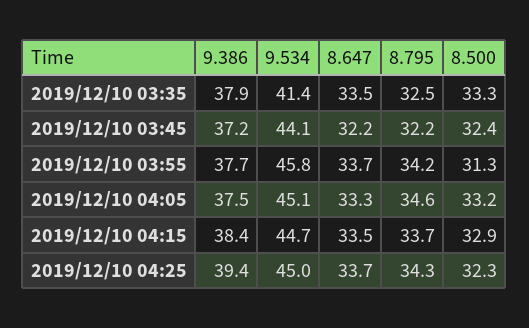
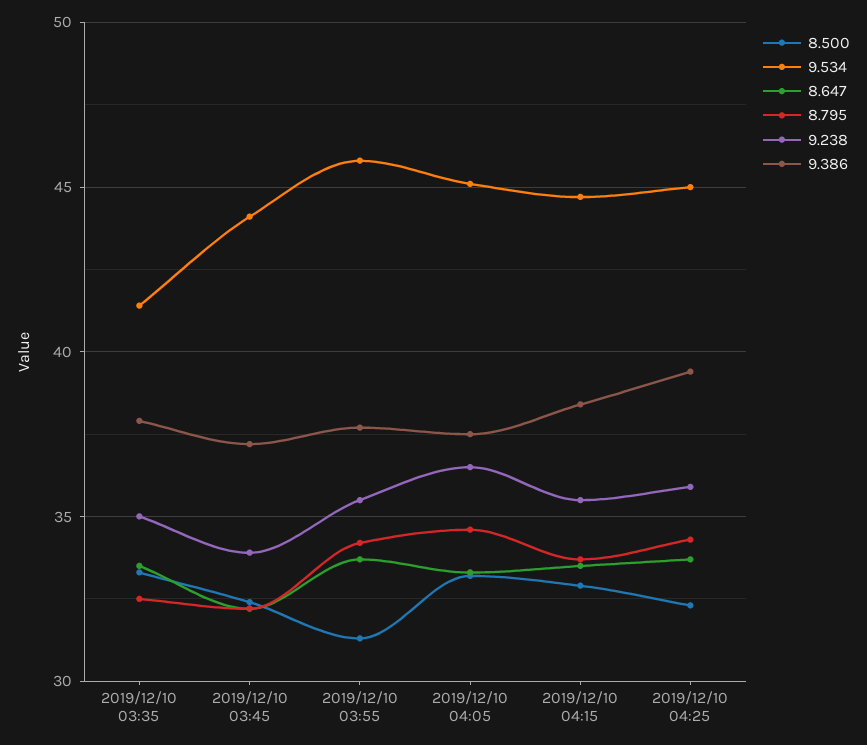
  {
    "9.386": {
      "2019/12/10 03:35": 37.9,
      "2019/12/10 03:45": 37.2,
      "2019/12/10 03:55": 37.7,
      "2019/12/10 04:05": 37.5,
      "2019/12/10 04:15": 38.4,
      "2019/12/10 04:25": 39.4
    },
    "9.534": {
      "2019/12/10 03:35": 41.4,
      "2019/12/10 03:45": 44.1,
      "2019/12/10 03:55": 45.8,
      "2019/12/10 04:05": 45.1,
      "2019/12/10 04:15": 44.7,
      "2019/12/10 04:25": 45
    },
    "8.647": {
      "2019/12/10 03:35": 33.5,
      "2019/12/10 03:45": 32.2,
      "2019/12/10 03:55": 33.7,
      "2019/12/10 04:05": 33.3,
      "2019/12/10 04:15": 33.5,
      "2019/12/10 04:25": 33.7
    },
    "8.795": {
      "2019/12/10 03:35": 32.5,
      "2019/12/10 03:45": 32.2,
      "2019/12/10 03:55": 34.2,
      "2019/12/10 04:05": 34.6,
      "2019/12/10 04:15": 33.7,
      "2019/12/10 04:25": 34.3
    },
    "8.500": {
      "2019/12/10 03:35": 33.3,
      "2019/12/10 03:45": 32.4,
      "2019/12/10 03:55": 31.3,
      "2019/12/10 04:05": 33.2,
      "2019/12/10 04:15": 32.9,
      "2019/12/10 04:25": 32.3
-   }
+   },
+   "9.238": {
+     "2019/12/10 03:35": 35,
+     "2019/12/10 03:45": 34,
+     "2019/12/10 03:55": 35.5,
+     "2019/12/10 04:05": 36.5,
+     "2019/12/10 04:15": 35.5,
+     "2019/12/10 04:25": 36
+   }
  }

